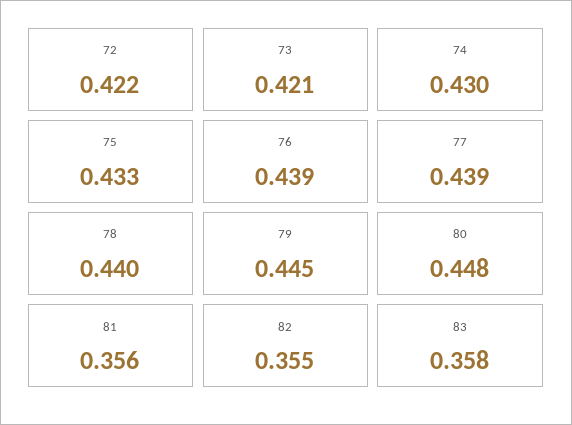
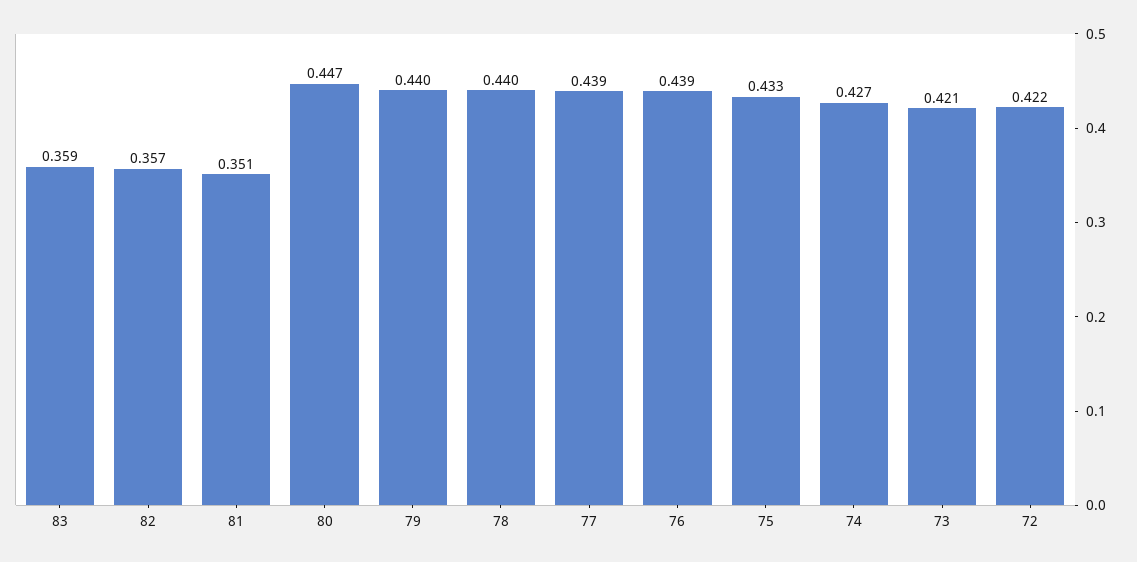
  {
    "72": 0.422,
    "73": 0.421,
-   "74": 0.43,
+   "74": 0.427,
    "75": 0.433,
    "76": 0.439,
    "77": 0.439,
    "78": 0.44,
-   "79": 0.445,
+   "79": 0.44,
-   "80": 0.448,
+   "80": 0.447,
-   "81": 0.356,
+   "81": 0.351,
-   "82": 0.355,
+   "82": 0.357,
-   "83": 0.358
+   "83": 0.359
  }

